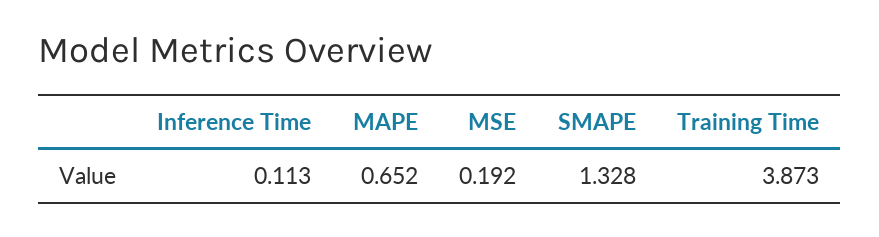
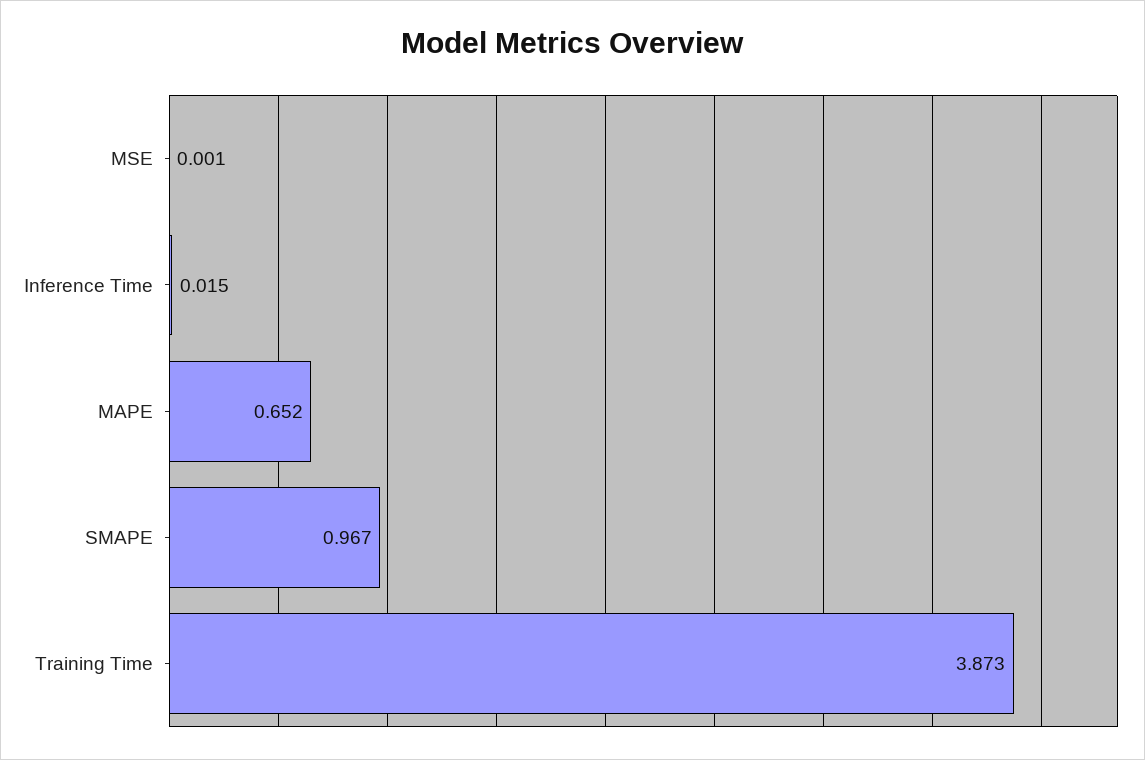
  {
-   "Inference Time": 0.113,
+   "Inference Time": 0.015,
    "MAPE": 0.652,
-   "MSE": 0.192,
+   "MSE": 0.001,
-   "SMAPE": 1.328,
+   "SMAPE": 0.967,
    "Training Time": 3.873
  }

